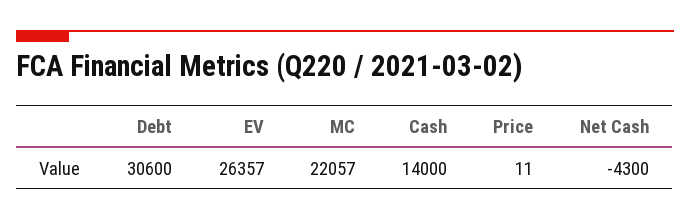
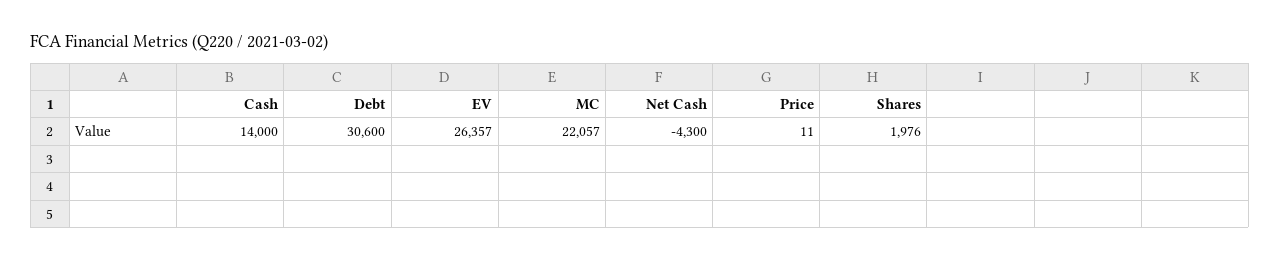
  {
    "Debt": 30600,
    "EV": 26357,
    "MC": 22057,
    "Cash": 14000,
    "Price": 11,
-   "Net Cash": -4300
+   "Net Cash": -4300,
+   "Shares": 1976
  }

